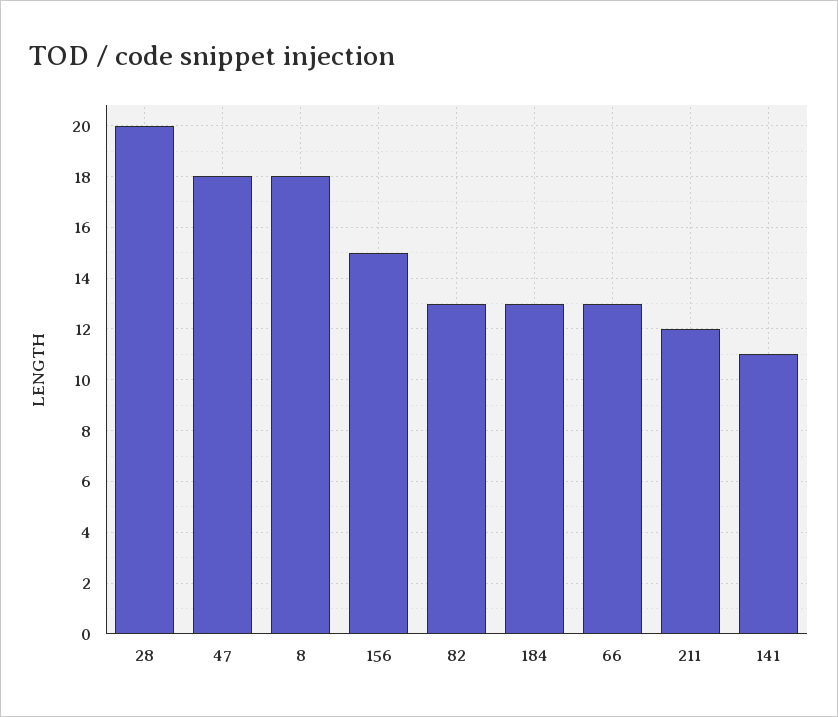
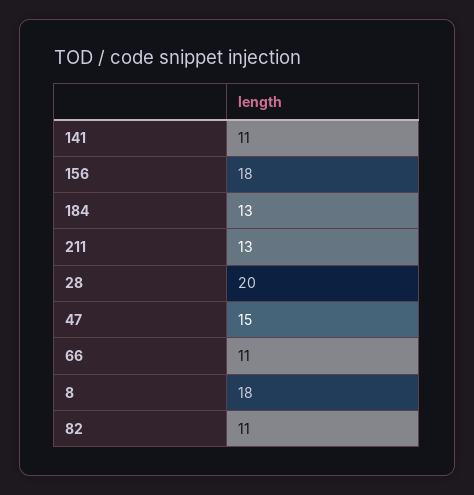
  {
    "28": 20,
-   "47": 18,
+   "47": 15,
    "8": 18,
-   "156": 15,
+   "156": 18,
-   "82": 13,
+   "82": 11,
    "184": 13,
-   "66": 13,
+   "66": 11,
-   "211": 12,
+   "211": 13,
    "141": 11
  }

